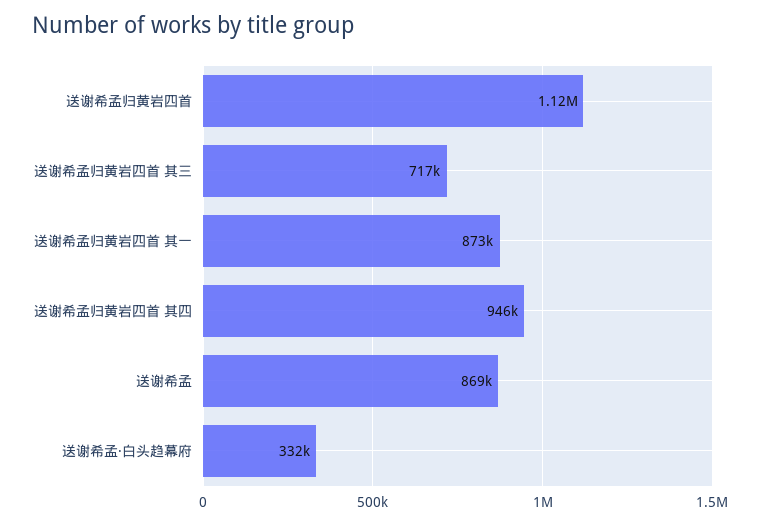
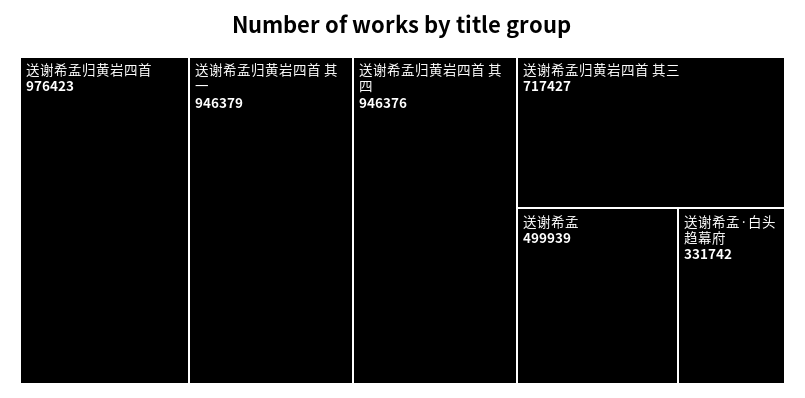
  {
-   "送谢希孟归黄岩四首": 1120000,
+   "送谢希孟归黄岩四首": 976423,
    "送谢希孟归黄岩四首 其三": 717427,
-   "送谢希孟归黄岩四首 其一": 873000,
+   "送谢希孟归黄岩四首 其一": 946379,
    "送谢希孟归黄岩四首 其四": 946376,
-   "送谢希孟": 869000,
+   "送谢希孟": 499939,
    "送谢希孟·白头趋幕府": 331742
  }

